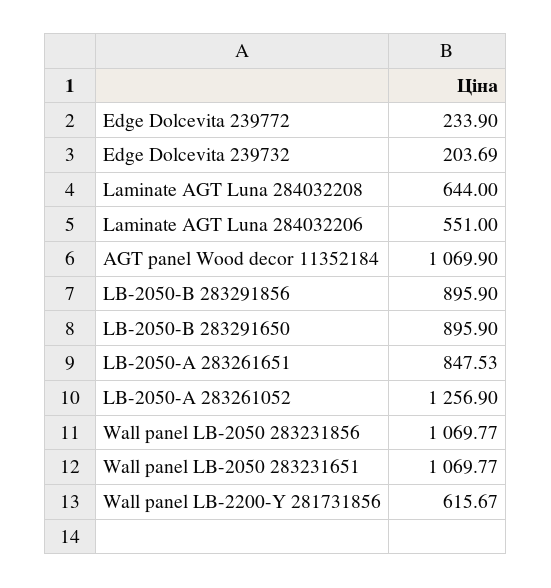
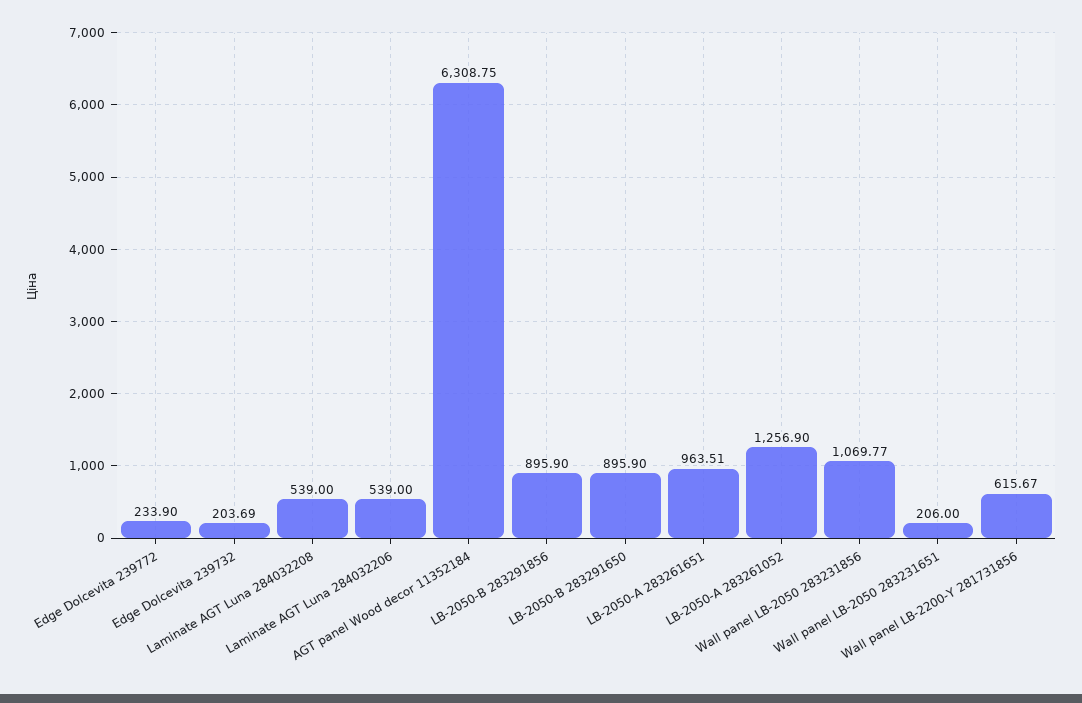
  {
    "Edge Dolcevita 239772": 233.9,
    "Edge Dolcevita 239732": 203.69,
-   "Laminate AGT Luna 284032208": 644,
+   "Laminate AGT Luna 284032208": 539,
-   "Laminate AGT Luna 284032206": 551,
+   "Laminate AGT Luna 284032206": 539,
-   "AGT panel Wood decor 11352184": 1069.9,
+   "AGT panel Wood decor 11352184": 6308.75,
    "LB-2050-B 283291856": 895.9,
    "LB-2050-B 283291650": 895.9,
-   "LB-2050-A 283261651": 847.53,
+   "LB-2050-A 283261651": 963.51,
    "LB-2050-A 283261052": 1256.9,
    "Wall panel LB-2050 283231856": 1069.77,
-   "Wall panel LB-2050 283231651": 1069.77,
+   "Wall panel LB-2050 283231651": 206,
    "Wall panel LB-2200-Y 281731856": 615.67
  }

